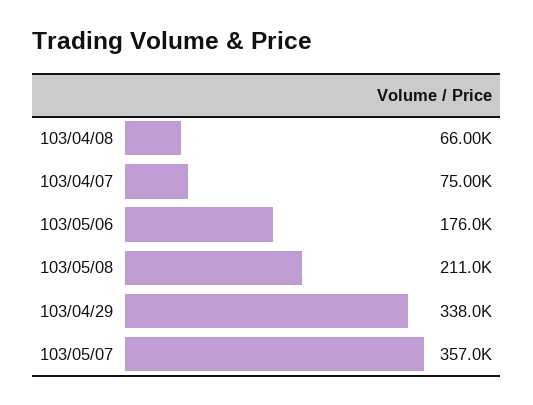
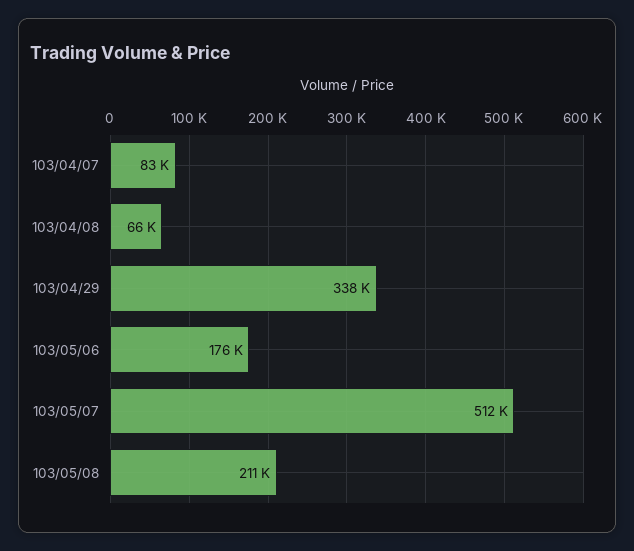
  {
    "103/04/08": 66000,
-   "103/04/07": 75000,
+   "103/04/07": 83000,
    "103/05/06": 176000,
    "103/05/08": 211000,
    "103/04/29": 338000,
-   "103/05/07": 357000
+   "103/05/07": 512000
  }

